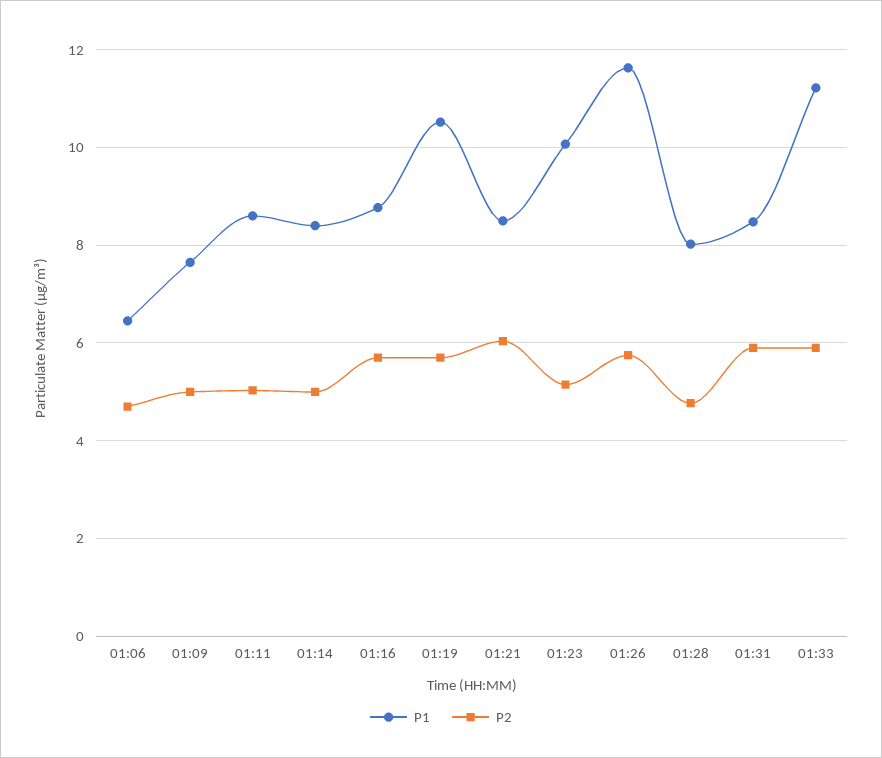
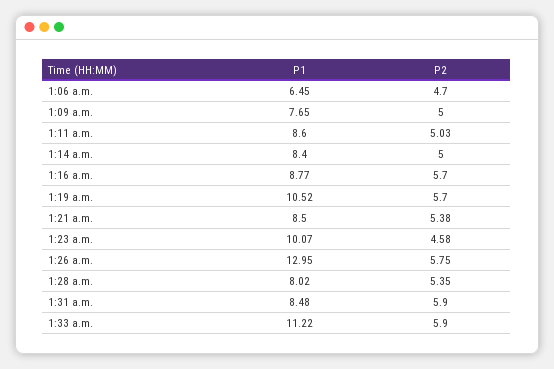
  {
    "P1": {
      "01:06": 6.45,
      "01:09": 7.65,
      "01:11": 8.6,
      "01:14": 8.4,
      "01:16": 8.77,
      "01:19": 10.52,
      "01:21": 8.5,
      "01:23": 10.07,
-     "01:26": 11.6,
+     "01:26": 12.95,
      "01:28": 8.02,
      "01:31": 8.48,
      "01:33": 11.22
    },
    "P2": {
      "01:06": 4.7,
      "01:09": 5,
      "01:11": 5.03,
      "01:14": 5,
      "01:16": 5.7,
      "01:19": 5.7,
-     "01:21": 6,
+     "01:21": 5.38,
-     "01:23": 5.2,
+     "01:23": 4.58,
      "01:26": 5.75,
-     "01:28": 4.8,
+     "01:28": 5.35,
      "01:31": 5.9,
      "01:33": 5.9
    }
  }

